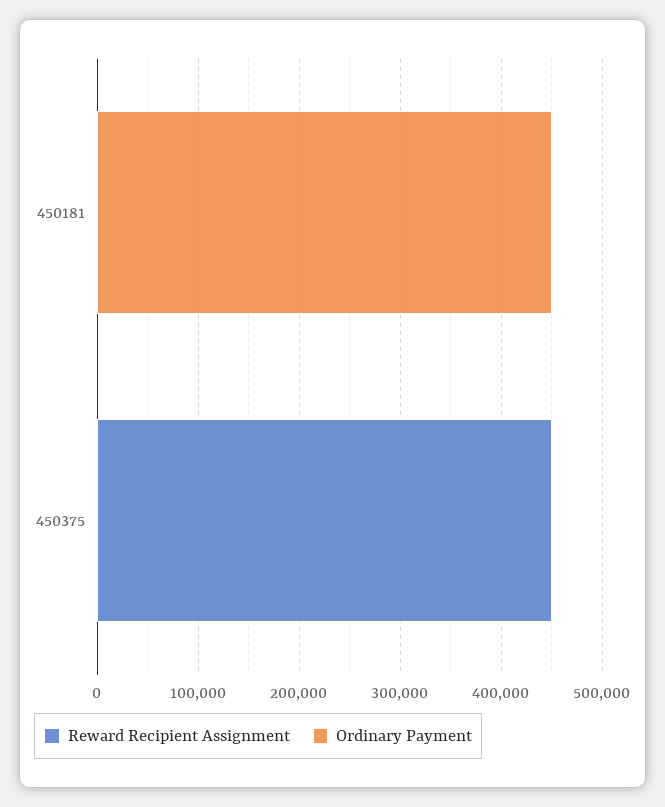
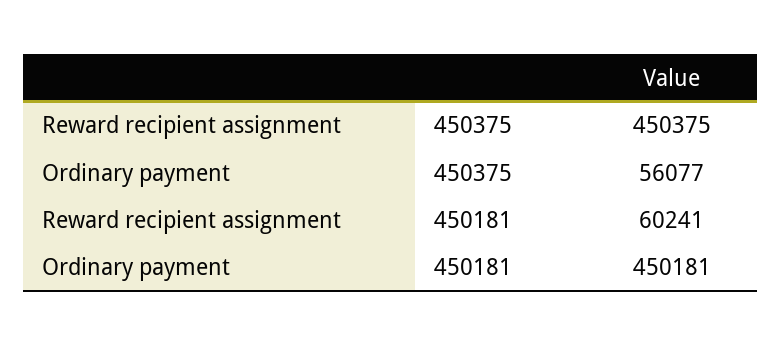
  {
    "Reward Recipient Assignment": {
-     "450181": 0,
+     "450181": 60241,
      "450375": 450375
    },
    "Ordinary Payment": {
      "450181": 450181,
-     "450375": 0
+     "450375": 56077
    }
  }

